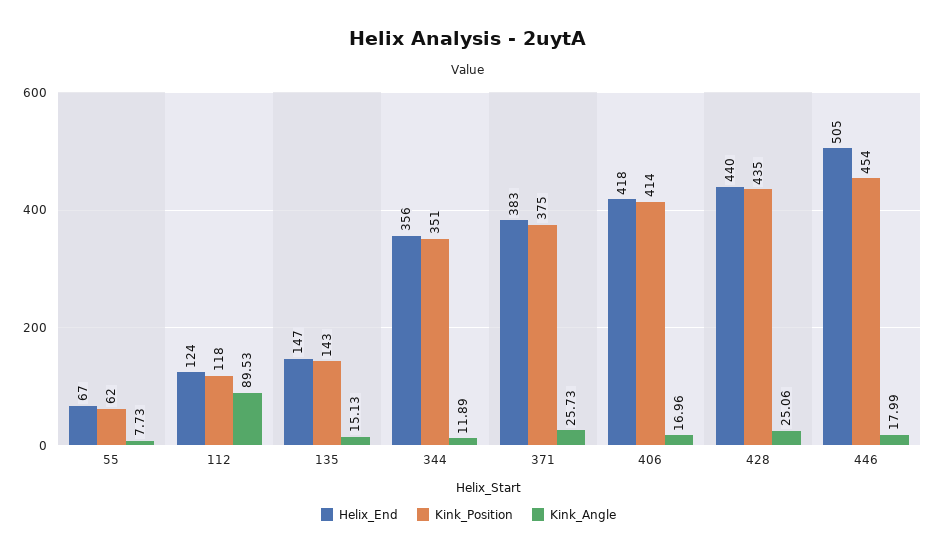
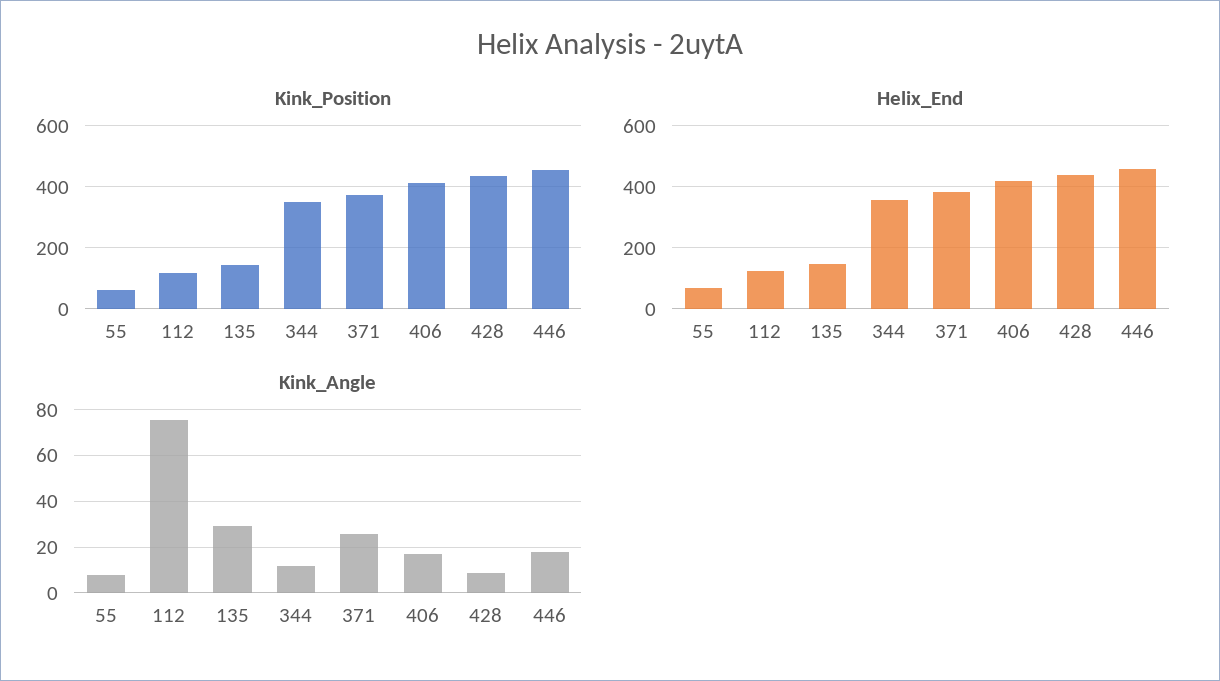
  {
    "Helix_End": {
      "55": 67,
      "112": 124,
      "135": 147,
      "344": 356,
      "371": 383,
      "406": 418,
      "428": 440,
-     "446": 505
+     "446": 460
    },
    "Kink_Position": {
      "55": 62,
      "112": 118,
      "135": 143,
      "344": 351,
      "371": 375,
      "406": 414,
      "428": 435,
      "446": 454
    },
    "Kink_Angle": {
      "55": 7.73,
-     "112": 89.53,
+     "112": 75,
-     "135": 15.13,
+     "135": 30,
      "344": 11.89,
      "371": 25.73,
      "406": 16.96,
-     "428": 25.06,
+     "428": 10,
      "446": 17.99
    }
  }

